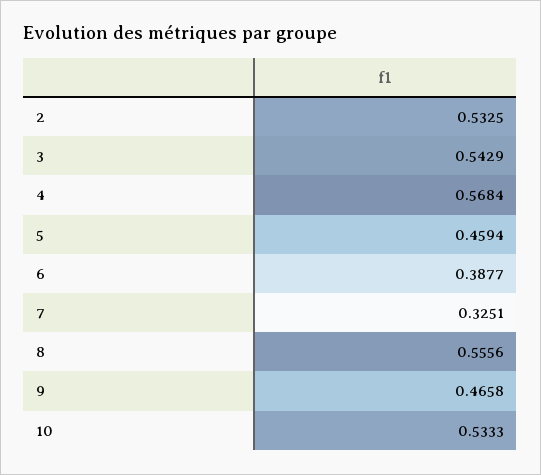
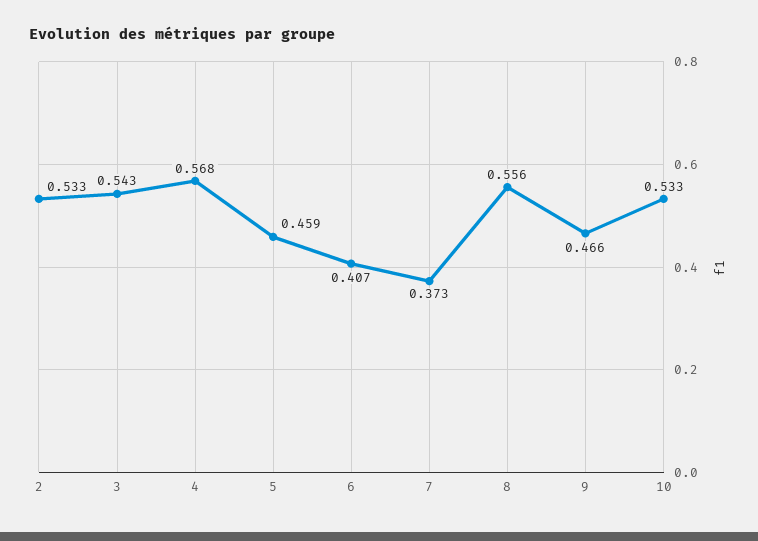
  {
    "2": 0.5325,
    "3": 0.5429,
    "4": 0.5684,
    "5": 0.4594,
-   "6": 0.3877,
+   "6": 0.407,
-   "7": 0.3251,
+   "7": 0.373,
    "8": 0.5556,
    "9": 0.4658,
    "10": 0.5333
  }

